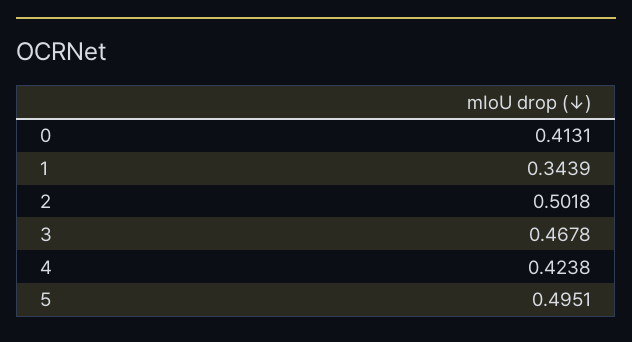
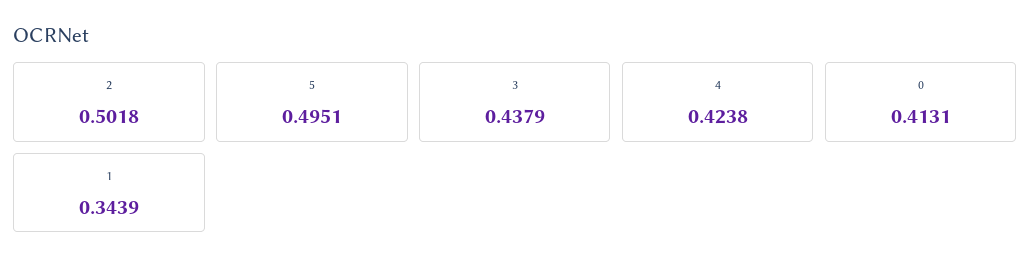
  {
    "0": 0.4131,
    "1": 0.3439,
    "2": 0.5018,
-   "3": 0.4678,
+   "3": 0.4379,
    "4": 0.4238,
    "5": 0.4951
  }

